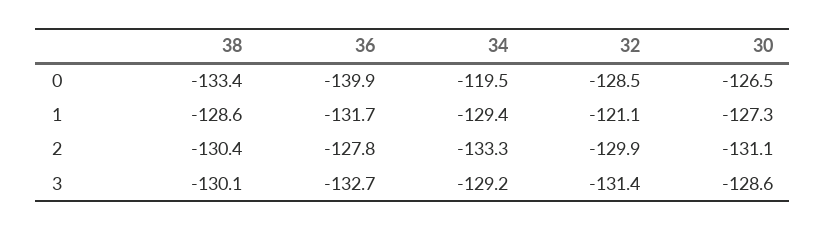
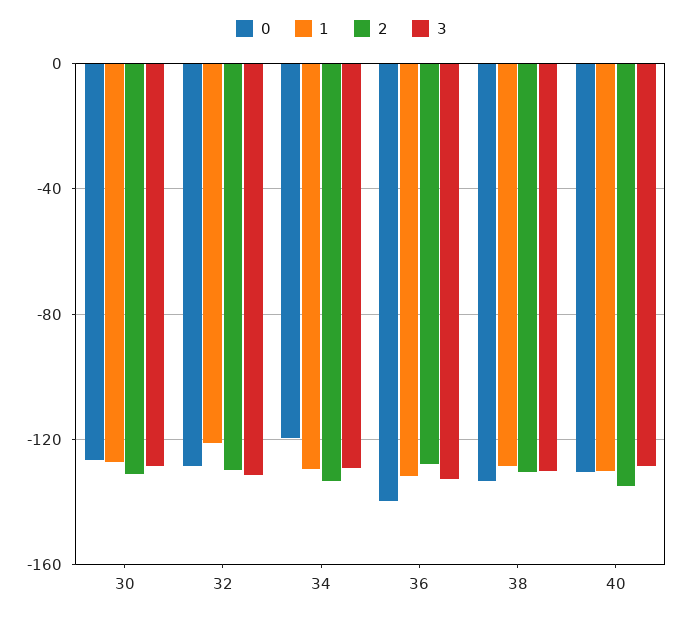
  {
    "0": {
      "38": -133.4,
      "36": -139.9,
      "34": -119.5,
      "32": -128.5,
-     "30": -126.5
+     "30": -126.5,
+     "40": -130
    },
    "1": {
      "38": -128.6,
      "36": -131.7,
      "34": -129.4,
      "32": -121.1,
-     "30": -127.3
+     "30": -127.3,
+     "40": -130
    },
    "2": {
      "38": -130.4,
      "36": -127.8,
      "34": -133.3,
      "32": -129.9,
-     "30": -131.1
+     "30": -131.1,
+     "40": -135
    },
    "3": {
      "38": -130.1,
      "36": -132.7,
      "34": -129.2,
      "32": -131.4,
-     "30": -128.6
+     "30": -128.6,
+     "40": -130
    }
  }

